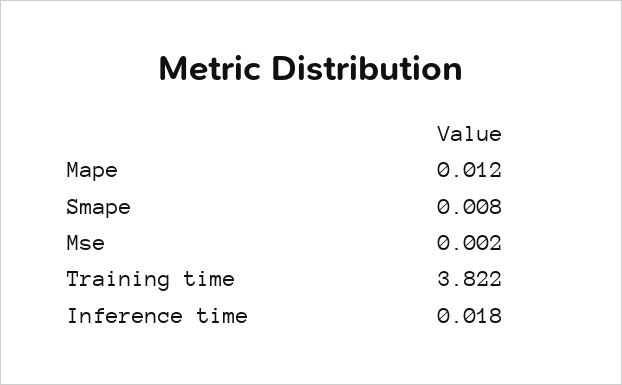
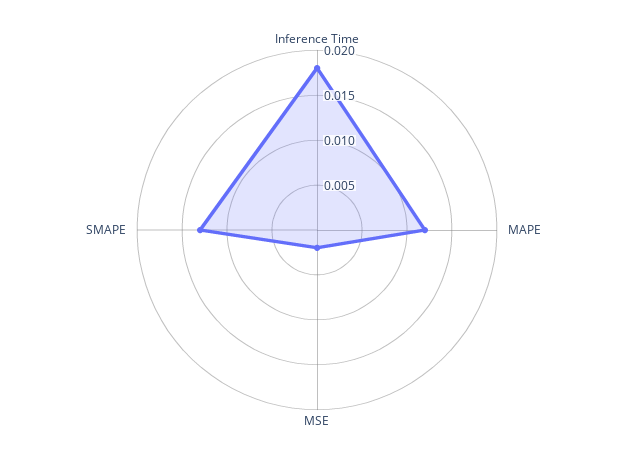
  {
    "Mape": 0.012,
-   "Smape": 0.008,
+   "Smape": 0.013,
    "Mse": 0.002,
-   "Training time": 3.822,
    "Inference time": 0.018
  }

